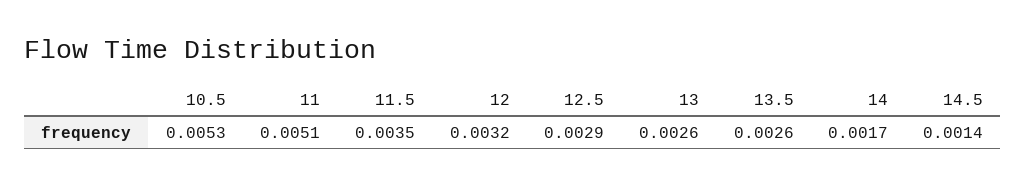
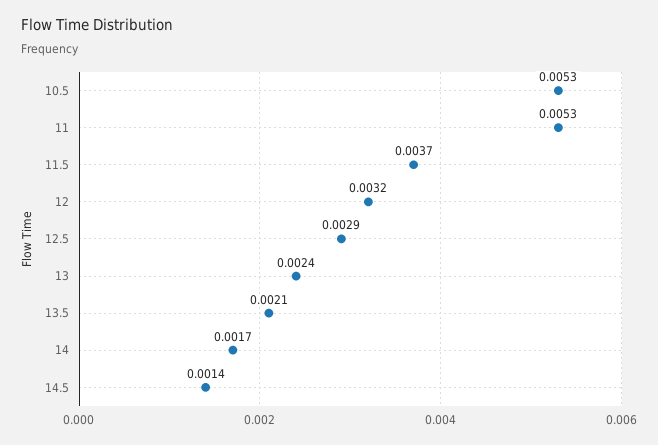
  {
    "10.5": 0.0053,
-   "11": 0.0051,
+   "11": 0.0053,
-   "11.5": 0.0035,
+   "11.5": 0.0037,
    "12": 0.0032,
    "12.5": 0.0029,
-   "13": 0.0026,
+   "13": 0.0024,
-   "13.5": 0.0026,
+   "13.5": 0.0021,
    "14": 0.0017,
    "14.5": 0.0014
  }

